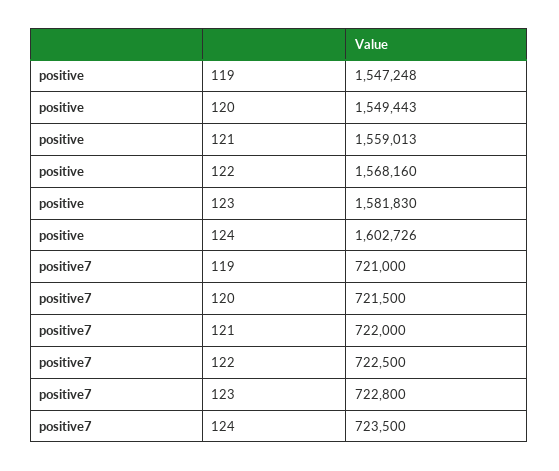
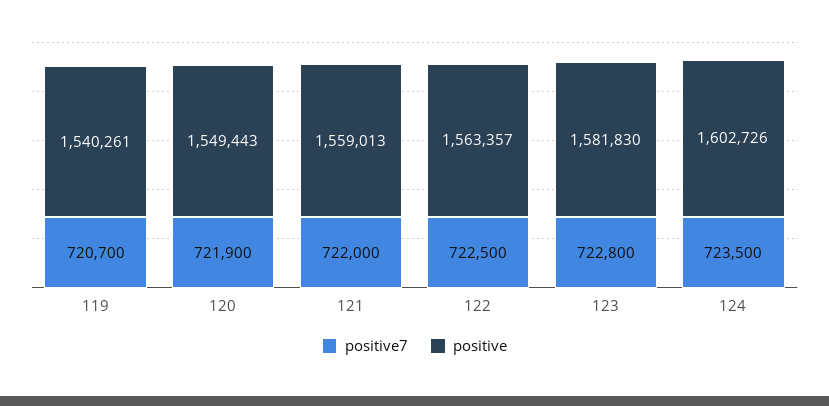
  {
    "positive": {
-     "119": 1547248,
+     "119": 1540261,
      "120": 1549443,
      "121": 1559013,
-     "122": 1568160,
+     "122": 1563357,
      "123": 1581830,
      "124": 1602726
    },
    "positive7": {
-     "119": 721000,
+     "119": 720700,
-     "120": 721500,
+     "120": 721900,
      "121": 722000,
      "122": 722500,
      "123": 722800,
      "124": 723500
    }
  }

